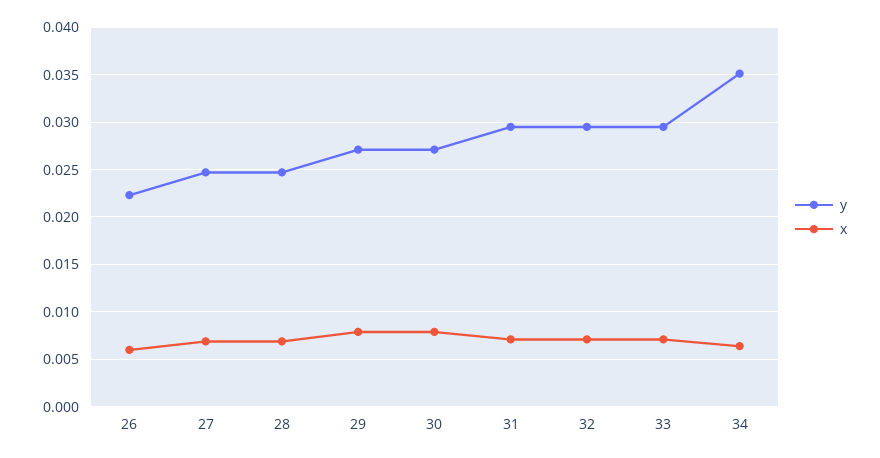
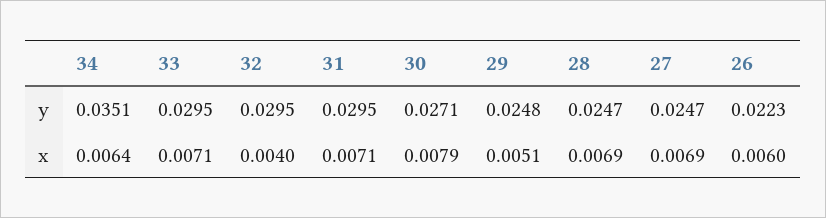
  {
    "y": {
      "26": 0.0223,
      "27": 0.0247,
      "28": 0.0247,
-     "29": 0.027,
+     "29": 0.0248,
      "30": 0.0271,
      "31": 0.0295,
      "32": 0.0295,
      "33": 0.0295,
      "34": 0.0351
    },
    "x": {
      "26": 0.006,
      "27": 0.0069,
      "28": 0.0069,
-     "29": 0.008,
+     "29": 0.0051,
      "30": 0.0079,
      "31": 0.0071,
-     "32": 0.007,
+     "32": 0.004,
      "33": 0.0071,
      "34": 0.0064
    }
  }

